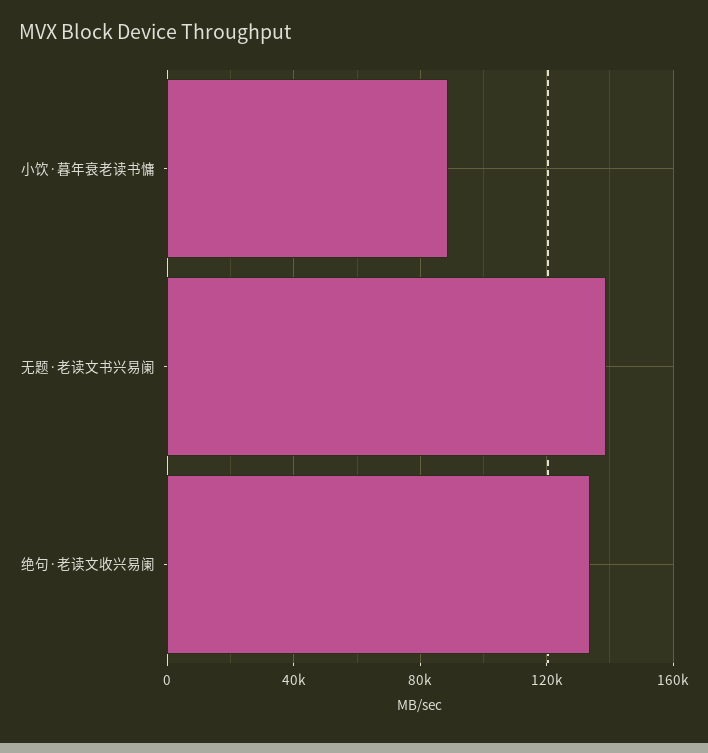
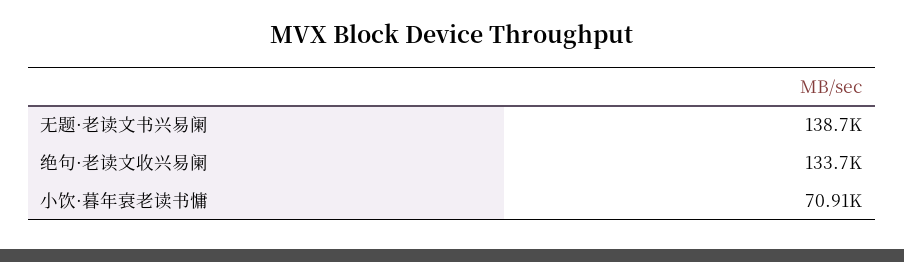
  {
-   "小饮·暮年衰老读书慵": 90000,
+   "小饮·暮年衰老读书慵": 70910,
    "无题·老读文书兴易阑": 138700,
    "绝句·老读文收兴易阑": 133700
  }

